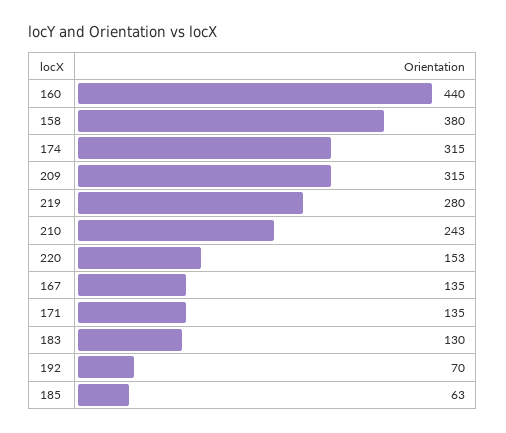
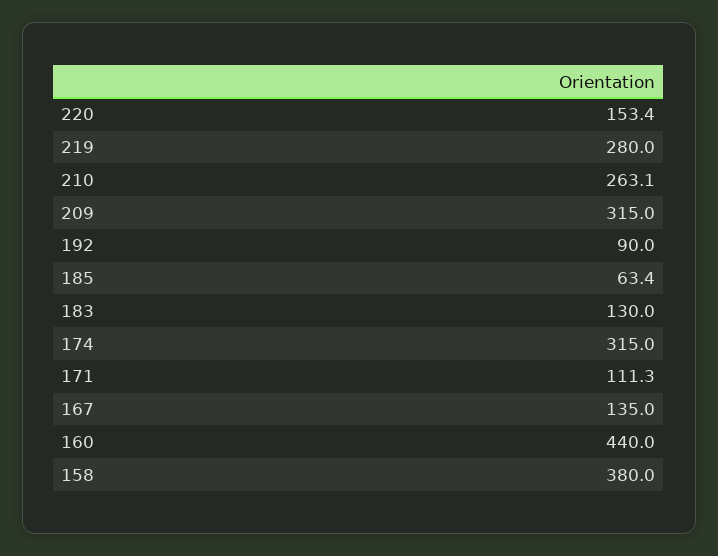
  {
    "160": 440,
    "158": 380,
    "174": 315,
    "209": 315,
    "219": 280,
-   "210": 243,
+   "210": 263.1,
    "220": 153.4,
    "167": 135,
-   "171": 135,
+   "171": 111.3,
    "183": 130,
-   "192": 70,
+   "192": 90,
    "185": 63.4
  }

